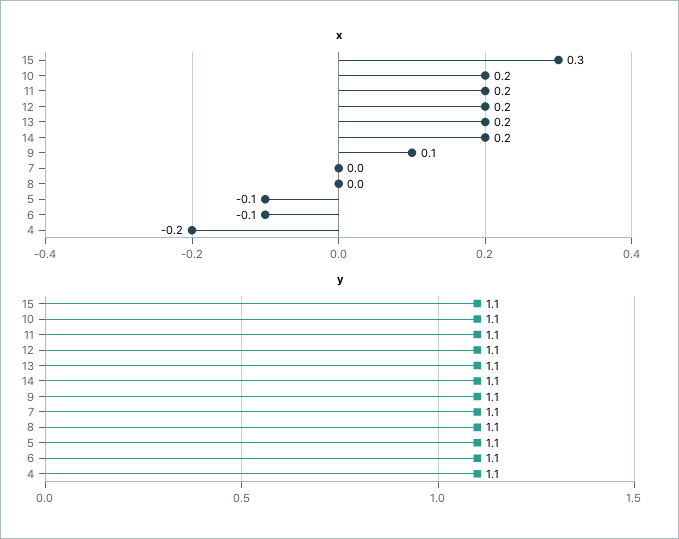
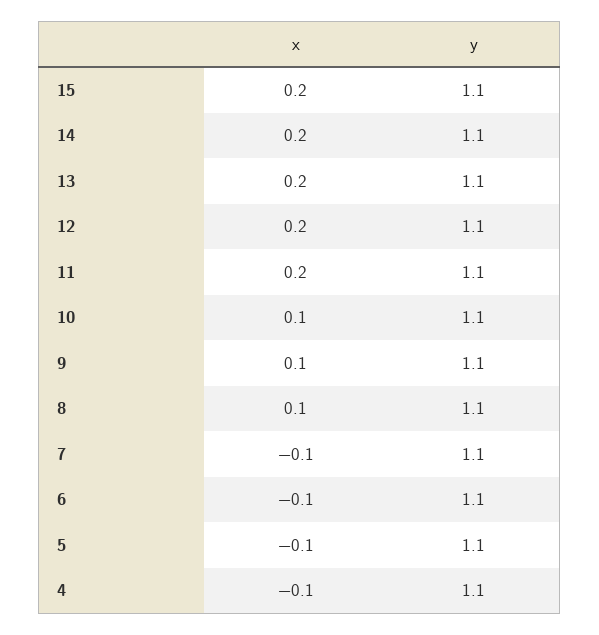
  {
    "x": {
-     "15": 0.3,
+     "15": 0.2,
-     "10": 0.2,
+     "10": 0.1,
      "11": 0.2,
      "12": 0.2,
      "13": 0.2,
      "14": 0.2,
      "9": 0.1,
-     "7": 0,
+     "7": -0.1,
-     "8": 0,
+     "8": 0.1,
      "5": -0.1,
      "6": -0.1,
-     "4": -0.2
+     "4": -0.1
    },
    "y": {
      "15": 1.1,
      "10": 1.1,
      "11": 1.1,
      "12": 1.1,
      "13": 1.1,
      "14": 1.1,
      "9": 1.1,
      "7": 1.1,
      "8": 1.1,
      "5": 1.1,
      "6": 1.1,
      "4": 1.1
    }
  }

